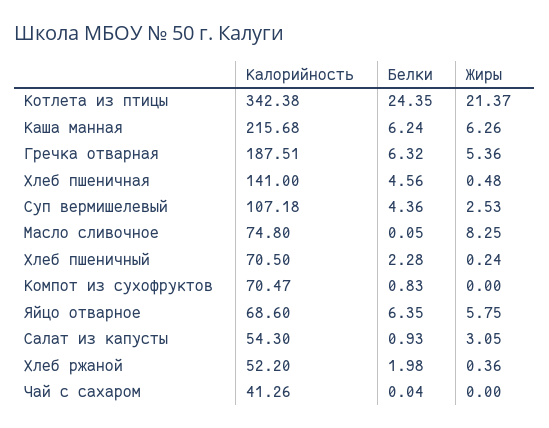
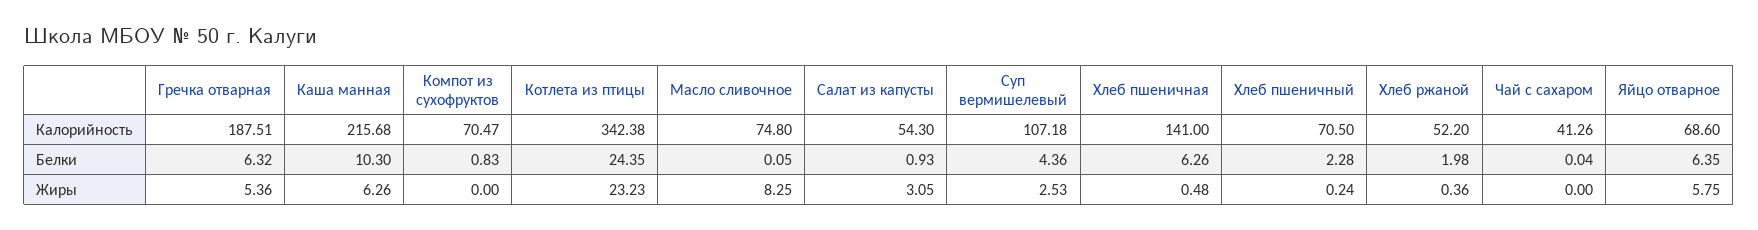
  {
    "Калорийность": {
      "Котлета из птицы": 342.38,
      "Каша манная": 215.68,
      "Гречка отварная": 187.51,
      "Хлеб пшеничная": 141,
      "Суп вермишелевый": 107.18,
      "Масло сливочное": 74.8,
      "Хлеб пшеничный": 70.5,
      "Компот из сухофруктов": 70.47,
      "Яйцо отварное": 68.6,
      "Салат из капусты": 54.3,
      "Хлеб ржаной": 52.2,
      "Чай с сахаром": 41.26
    },
    "Белки": {
      "Котлета из птицы": 24.35,
-     "Каша манная": 6.24,
+     "Каша манная": 10.3,
      "Гречка отварная": 6.32,
-     "Хлеб пшеничная": 4.56,
+     "Хлеб пшеничная": 6.26,
      "Суп вермишелевый": 4.36,
      "Масло сливочное": 0.05,
      "Хлеб пшеничный": 2.28,
      "Компот из сухофруктов": 0.83,
      "Яйцо отварное": 6.35,
      "Салат из капусты": 0.93,
      "Хлеб ржаной": 1.98,
      "Чай с сахаром": 0.04
    },
    "Жиры": {
-     "Котлета из птицы": 21.37,
+     "Котлета из птицы": 23.23,
      "Каша манная": 6.26,
      "Гречка отварная": 5.36,
      "Хлеб пшеничная": 0.48,
      "Суп вермишелевый": 2.53,
      "Масло сливочное": 8.25,
      "Хлеб пшеничный": 0.24,
      "Компот из сухофруктов": 0,
      "Яйцо отварное": 5.75,
      "Салат из капусты": 3.05,
      "Хлеб ржаной": 0.36,
      "Чай с сахаром": 0
    }
  }

